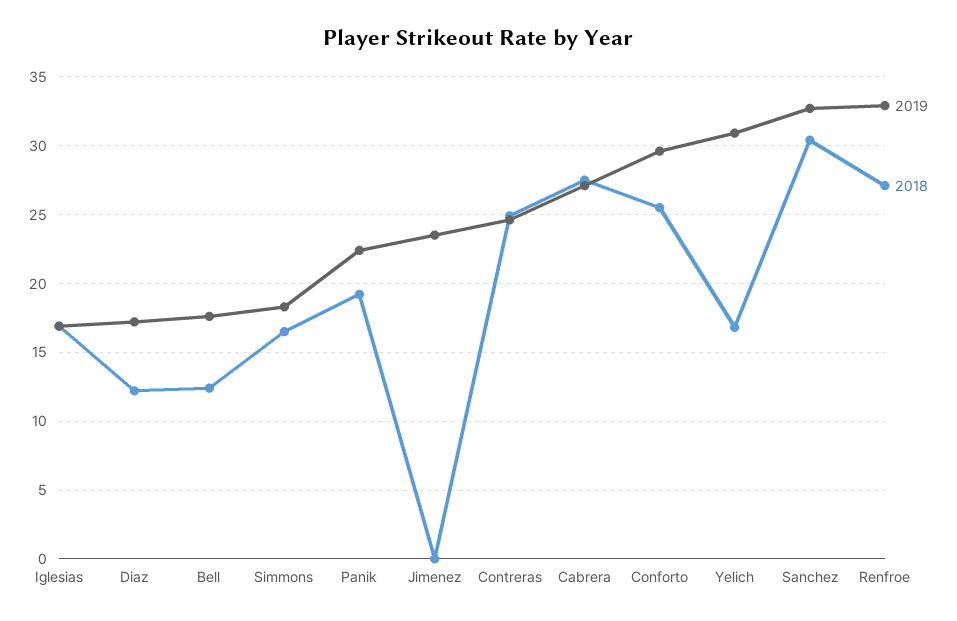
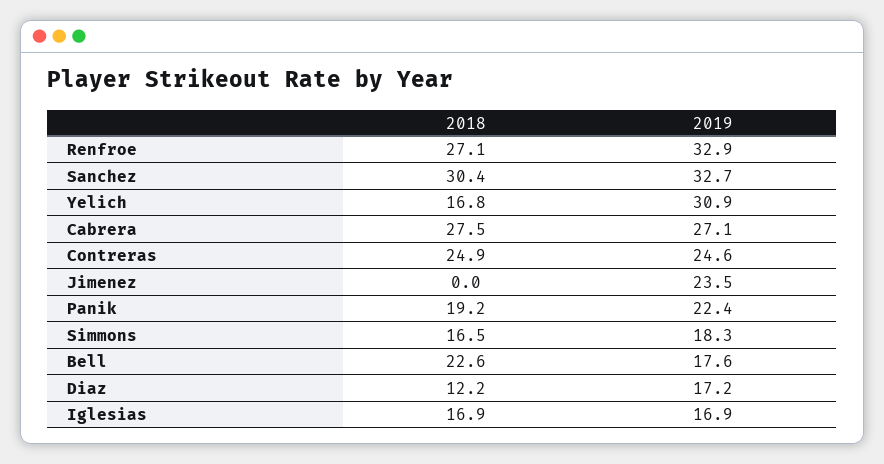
  {
    "2019": {
      "Iglesias": 16.9,
      "Diaz": 17.2,
      "Bell": 17.6,
      "Simmons": 18.3,
      "Panik": 22.4,
      "Jimenez": 23.5,
      "Contreras": 24.6,
      "Cabrera": 27.1,
-     "Conforto": 29.5,
      "Yelich": 30.9,
      "Sanchez": 32.7,
      "Renfroe": 32.9
    },
    "2018": {
      "Iglesias": 16.9,
      "Diaz": 12.2,
-     "Bell": 12.5,
+     "Bell": 22.6,
      "Simmons": 16.5,
      "Panik": 19.2,
      "Jimenez": 0,
      "Contreras": 24.9,
      "Cabrera": 27.5,
-     "Conforto": 25.5,
      "Yelich": 16.8,
      "Sanchez": 30.4,
      "Renfroe": 27.1
    }
  }

